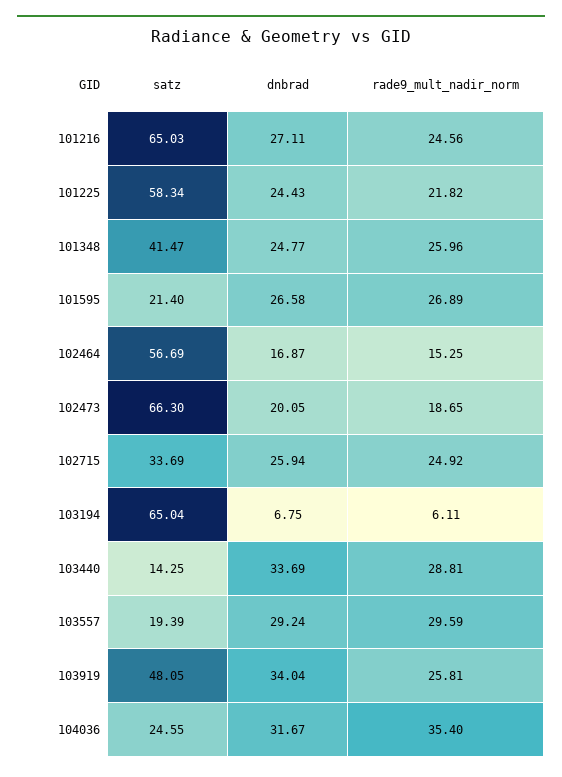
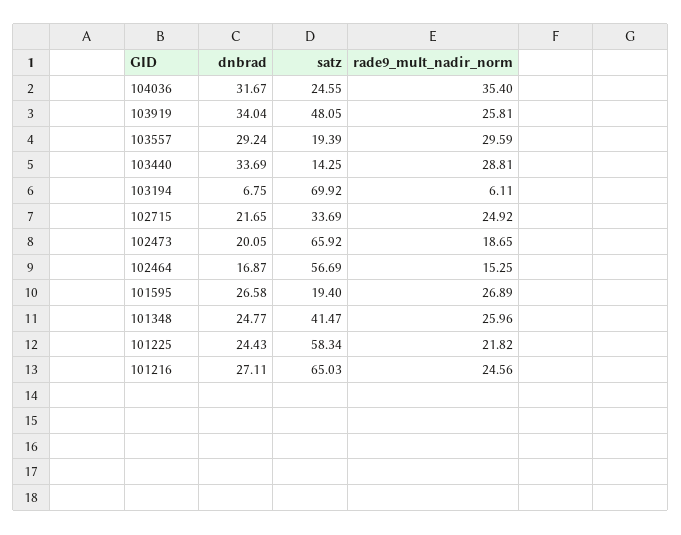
  {
    "satz": {
      "101216": 65.03,
      "101225": 58.34,
      "101348": 41.47,
-     "101595": 21.4,
+     "101595": 19.4,
      "102464": 56.69,
-     "102473": 66.3,
+     "102473": 65.92,
      "102715": 33.69,
-     "103194": 65.04,
+     "103194": 69.92,
      "103440": 14.25,
      "103557": 19.39,
      "103919": 48.05,
      "104036": 24.55
    },
    "dnbrad": {
      "101216": 27.11,
      "101225": 24.43,
      "101348": 24.77,
      "101595": 26.58,
      "102464": 16.87,
      "102473": 20.05,
-     "102715": 25.94,
+     "102715": 21.65,
      "103194": 6.75,
      "103440": 33.69,
      "103557": 29.24,
      "103919": 34.04,
      "104036": 31.67
    },
    "rade9_mult_nadir_norm": {
      "101216": 24.56,
      "101225": 21.82,
      "101348": 25.96,
      "101595": 26.89,
      "102464": 15.25,
      "102473": 18.65,
      "102715": 24.92,
      "103194": 6.11,
      "103440": 28.81,
      "103557": 29.59,
      "103919": 25.81,
      "104036": 35.4
    }
  }

